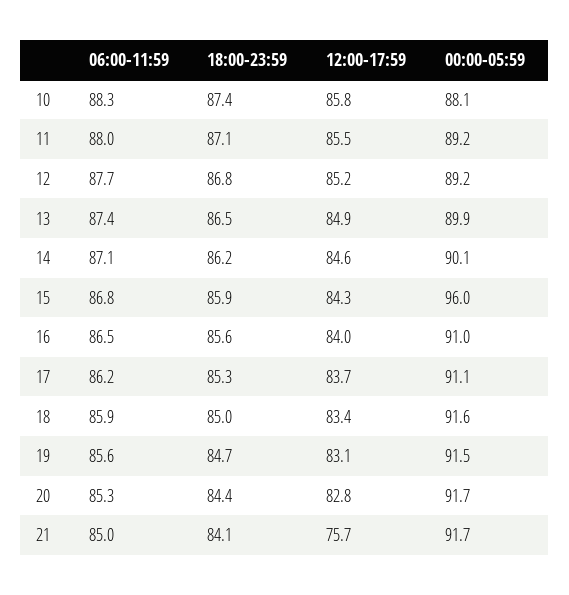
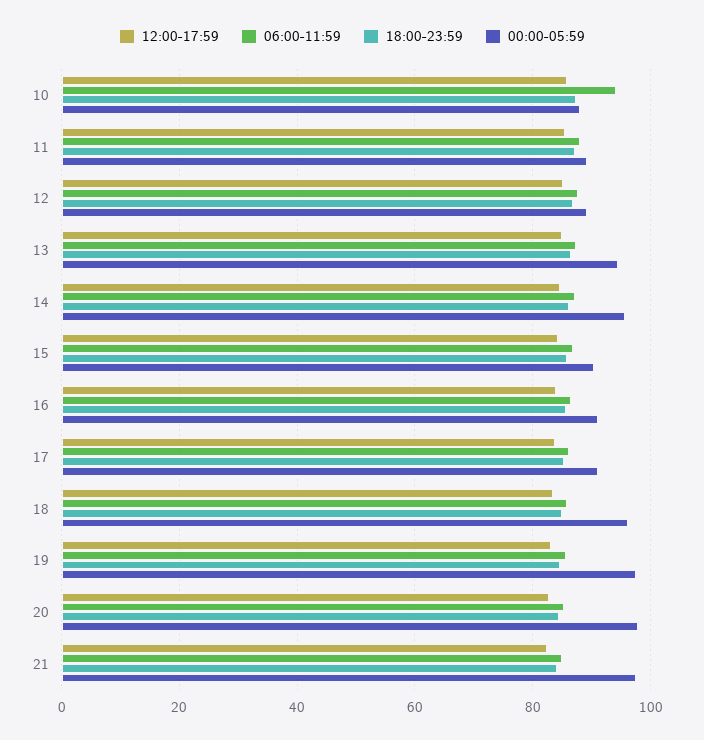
  {
    "06:00-11:59": {
-     "10": 88.3,
+     "10": 94,
      "11": 88,
      "12": 87.7,
      "13": 87.4,
      "14": 87.1,
      "15": 86.8,
      "16": 86.5,
      "17": 86.2,
      "18": 85.9,
      "19": 85.6,
      "20": 85.3,
      "21": 85
    },
    "18:00-23:59": {
      "10": 87.4,
      "11": 87.1,
      "12": 86.8,
      "13": 86.5,
      "14": 86.2,
      "15": 85.9,
      "16": 85.6,
      "17": 85.3,
      "18": 85,
      "19": 84.7,
      "20": 84.4,
      "21": 84.1
    },
    "12:00-17:59": {
      "10": 85.8,
      "11": 85.5,
      "12": 85.2,
      "13": 84.9,
      "14": 84.6,
      "15": 84.3,
      "16": 84,
      "17": 83.7,
      "18": 83.4,
      "19": 83.1,
      "20": 82.8,
-     "21": 75.7
+     "21": 82
    },
    "00:00-05:59": {
      "10": 88.1,
      "11": 89.2,
      "12": 89.2,
-     "13": 89.9,
+     "13": 94,
-     "14": 90.1,
+     "14": 96,
-     "15": 96,
+     "15": 90,
      "16": 91,
      "17": 91.1,
-     "18": 91.6,
+     "18": 96,
-     "19": 91.5,
+     "19": 98,
-     "20": 91.7,
+     "20": 98,
-     "21": 91.7
+     "21": 98
    }
  }

